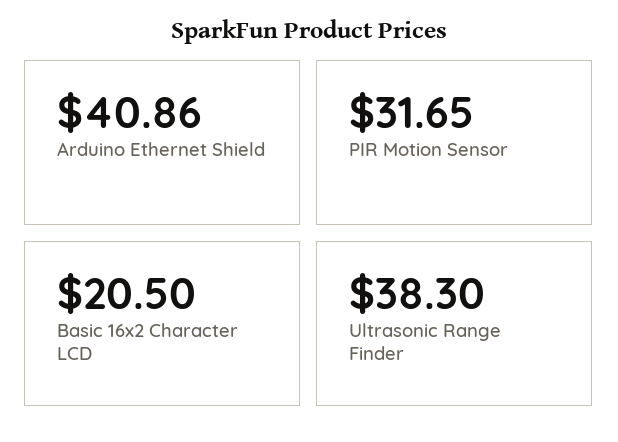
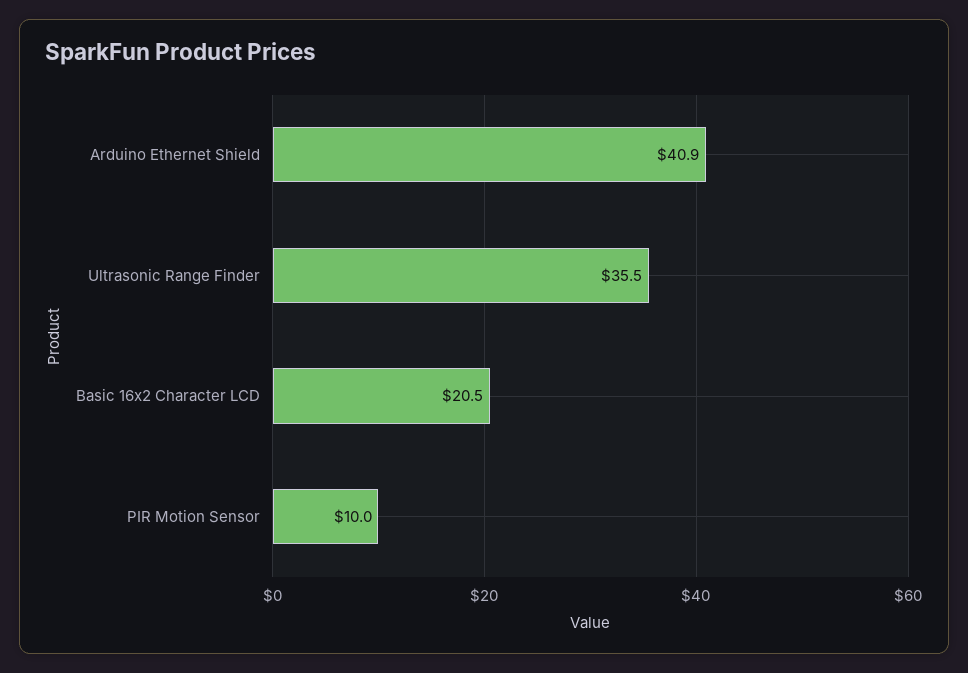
  {
    "Arduino Ethernet Shield": 40.86,
-   "PIR Motion Sensor": 31.65,
+   "PIR Motion Sensor": 10,
    "Basic 16x2 Character LCD": 20.5,
-   "Ultrasonic Range Finder": 38.3
+   "Ultrasonic Range Finder": 35.5
  }

